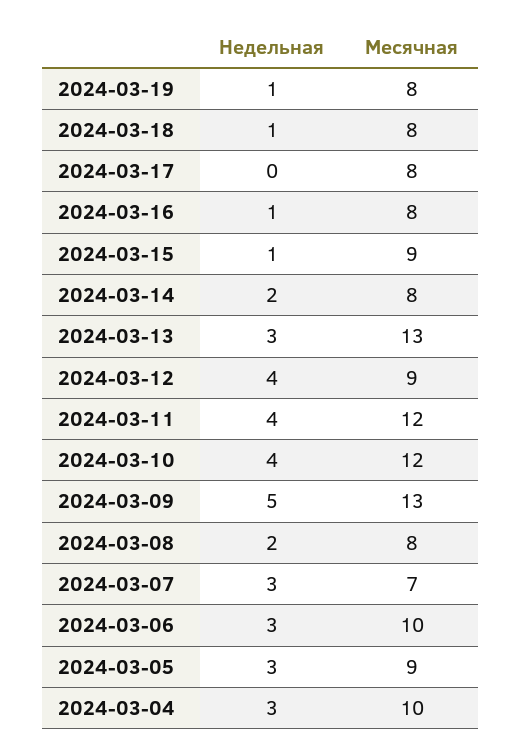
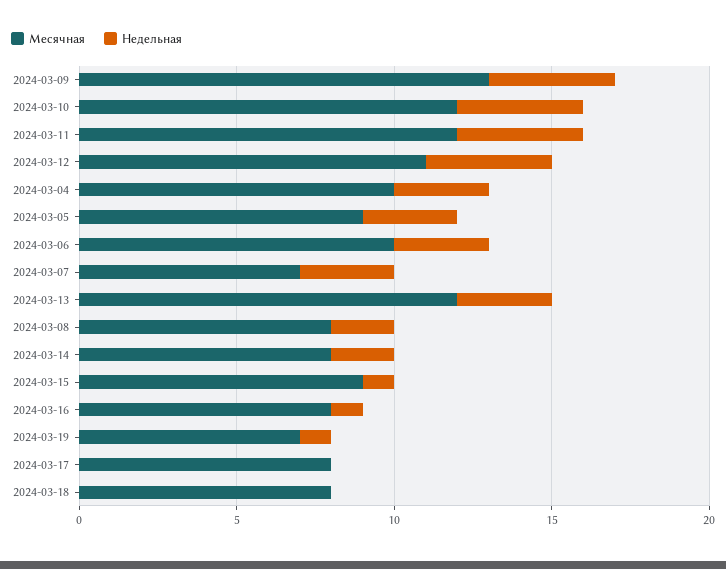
  {
    "Недельная": {
      "2024-03-19": 1,
-     "2024-03-18": 1,
+     "2024-03-18": 0,
      "2024-03-17": 0,
      "2024-03-16": 1,
      "2024-03-15": 1,
      "2024-03-14": 2,
      "2024-03-13": 3,
      "2024-03-12": 4,
      "2024-03-11": 4,
      "2024-03-10": 4,
-     "2024-03-09": 5,
+     "2024-03-09": 4,
      "2024-03-08": 2,
      "2024-03-07": 3,
      "2024-03-06": 3,
      "2024-03-05": 3,
      "2024-03-04": 3
    },
    "Месячная": {
-     "2024-03-19": 8,
+     "2024-03-19": 7,
      "2024-03-18": 8,
      "2024-03-17": 8,
      "2024-03-16": 8,
      "2024-03-15": 9,
      "2024-03-14": 8,
-     "2024-03-13": 13,
+     "2024-03-13": 12,
-     "2024-03-12": 9,
+     "2024-03-12": 11,
      "2024-03-11": 12,
      "2024-03-10": 12,
      "2024-03-09": 13,
      "2024-03-08": 8,
      "2024-03-07": 7,
      "2024-03-06": 10,
      "2024-03-05": 9,
      "2024-03-04": 10
    }
  }

